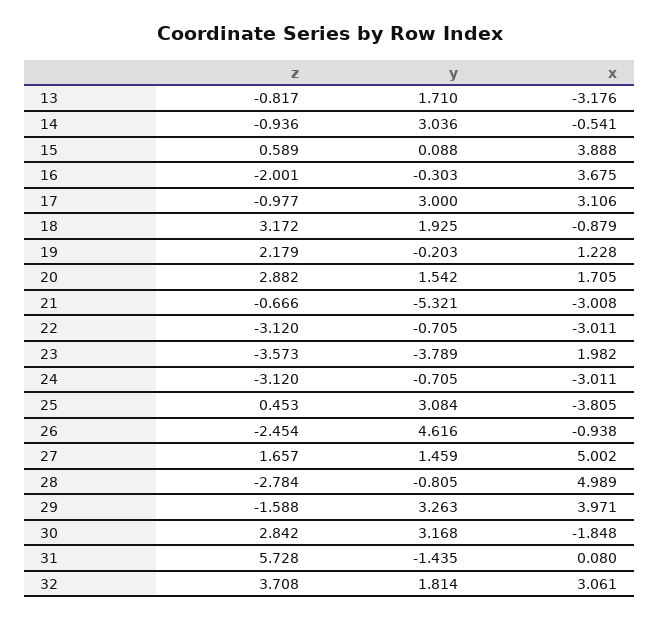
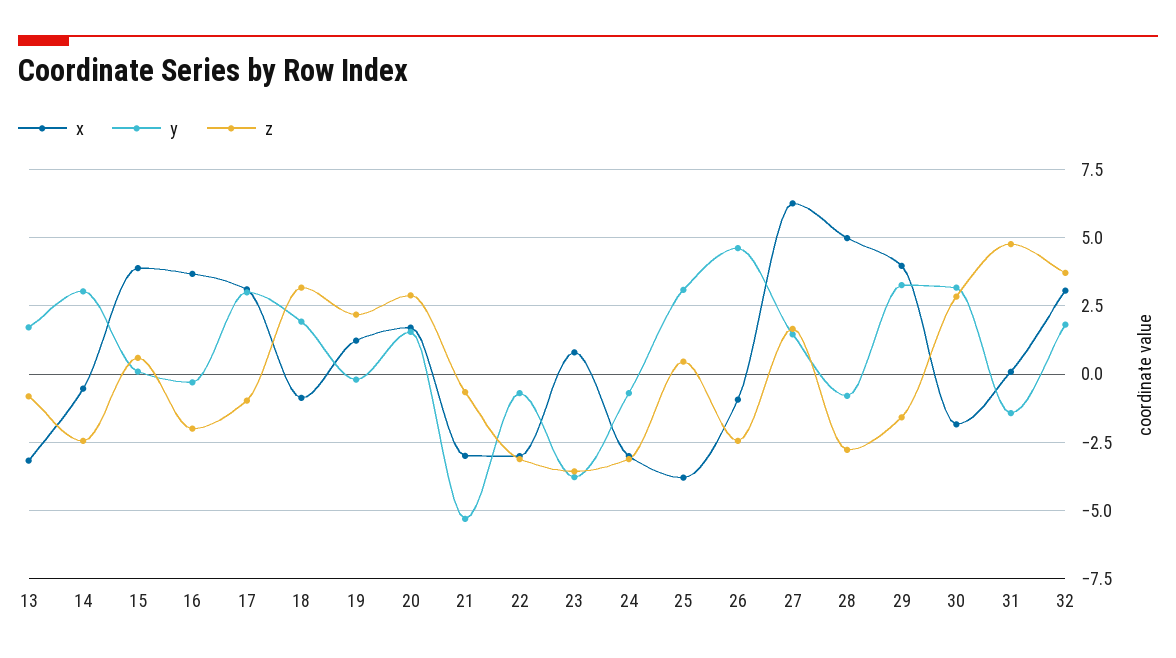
  {
    "z": {
      "13": -0.817,
-     "14": -0.936,
+     "14": -2.5,
      "15": 0.589,
      "16": -2.001,
      "17": -0.977,
      "18": 3.172,
      "19": 2.179,
      "20": 2.882,
      "21": -0.666,
      "22": -3.12,
      "23": -3.573,
      "24": -3.12,
      "25": 0.453,
      "26": -2.454,
      "27": 1.657,
      "28": -2.784,
      "29": -1.588,
      "30": 2.842,
-     "31": 5.728,
+     "31": 4.75,
      "32": 3.708
    },
    "y": {
      "13": 1.71,
      "14": 3.036,
      "15": 0.088,
      "16": -0.303,
      "17": 3,
      "18": 1.925,
      "19": -0.203,
      "20": 1.542,
      "21": -5.321,
      "22": -0.705,
      "23": -3.789,
      "24": -0.705,
      "25": 3.084,
      "26": 4.616,
      "27": 1.459,
      "28": -0.805,
      "29": 3.263,
      "30": 3.168,
      "31": -1.435,
      "32": 1.814
    },
    "x": {
      "13": -3.176,
      "14": -0.541,
      "15": 3.888,
      "16": 3.675,
      "17": 3.106,
      "18": -0.879,
      "19": 1.228,
      "20": 1.705,
      "21": -3.008,
      "22": -3.011,
-     "23": 1.982,
+     "23": 0.75,
      "24": -3.011,
      "25": -3.805,
      "26": -0.938,
-     "27": 5.002,
+     "27": 6.25,
      "28": 4.989,
      "29": 3.971,
      "30": -1.848,
      "31": 0.08,
      "32": 3.061
    }
  }

